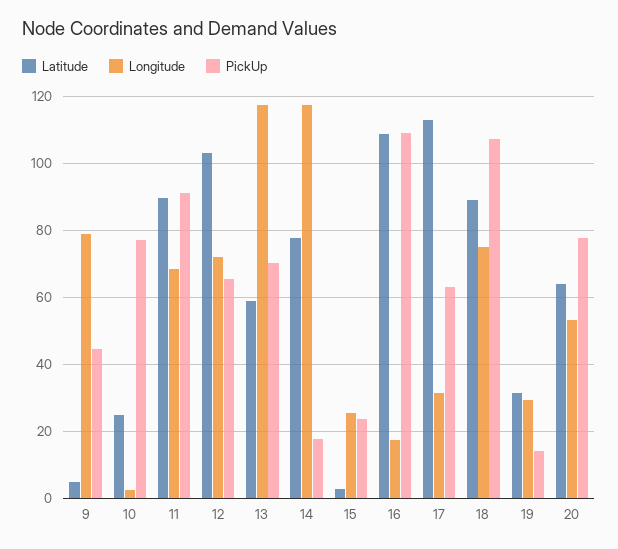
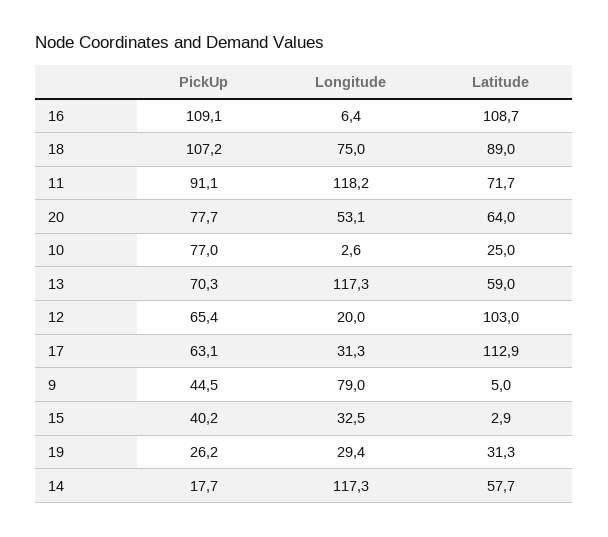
  {
    "Latitude": {
      "9": 5,
      "10": 25,
-     "11": 90,
+     "11": 71.7,
      "12": 103,
      "13": 59,
-     "14": 78,
+     "14": 57.7,
      "15": 2.9,
      "16": 108.7,
      "17": 112.9,
      "18": 89,
      "19": 31.3,
      "20": 64
    },
    "Longitude": {
      "9": 79,
      "10": 2.6,
-     "11": 68,
+     "11": 118.2,
-     "12": 72,
+     "12": 20,
      "13": 117.3,
      "14": 117.3,
-     "15": 26,
+     "15": 32.5,
-     "16": 18,
+     "16": 6.4,
      "17": 31.3,
      "18": 75,
      "19": 29.4,
      "20": 53.1
    },
    "PickUp": {
      "9": 44.5,
      "10": 77,
      "11": 91.1,
      "12": 65.4,
      "13": 70.3,
      "14": 17.7,
-     "15": 24,
+     "15": 40.2,
      "16": 109.1,
      "17": 63.1,
      "18": 107.2,
-     "19": 14,
+     "19": 26.2,
      "20": 77.7
    }
  }

